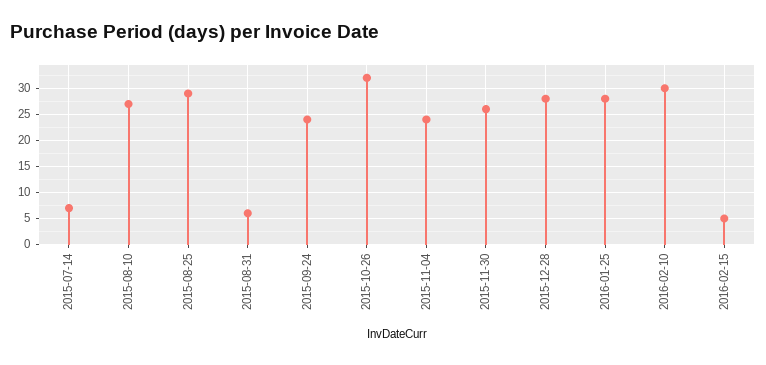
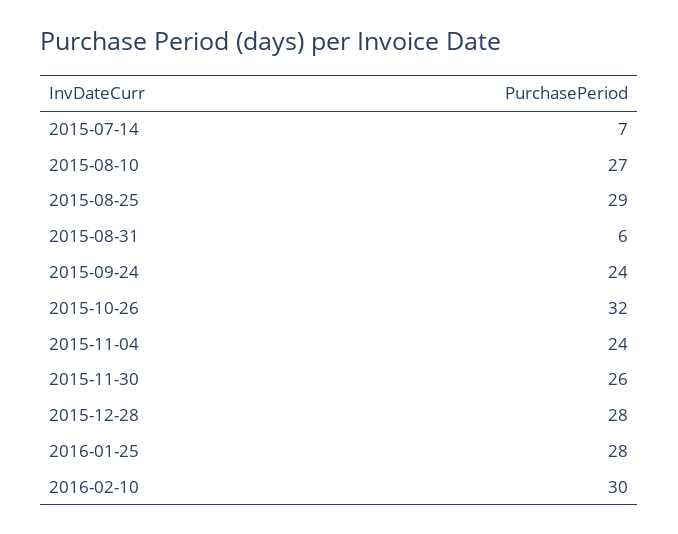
  {
    "2015-07-14": 7,
    "2015-08-10": 27,
    "2015-08-25": 29,
    "2015-08-31": 6,
    "2015-09-24": 24,
    "2015-10-26": 32,
    "2015-11-04": 24,
    "2015-11-30": 26,
    "2015-12-28": 28,
    "2016-01-25": 28,
-   "2016-02-10": 30,
+   "2016-02-10": 30
-   "2016-02-15": 5
  }

